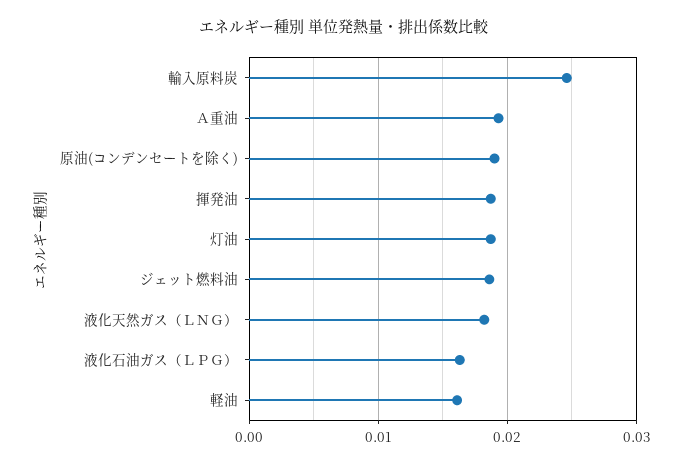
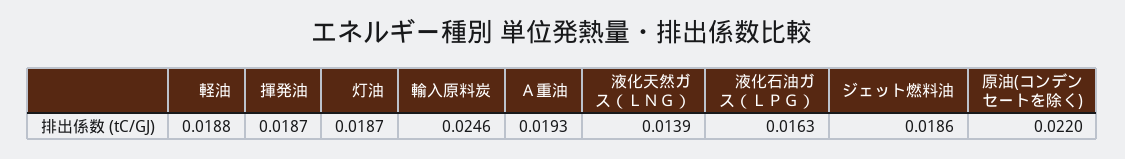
  {
    "輸入原料炭": 0.0246,
    "Ａ重油": 0.0193,
-   "原油(コンデンセートを除く)": 0.019,
+   "原油(コンデンセートを除く)": 0.022,
    "揮発油": 0.0187,
    "灯油": 0.0187,
    "ジェット燃料油": 0.0186,
-   "液化天然ガス（ＬＮＧ）": 0.018,
+   "液化天然ガス（ＬＮＧ）": 0.0139,
    "液化石油ガス（ＬＰＧ）": 0.0163,
-   "軽油": 0.016
+   "軽油": 0.0188
  }

